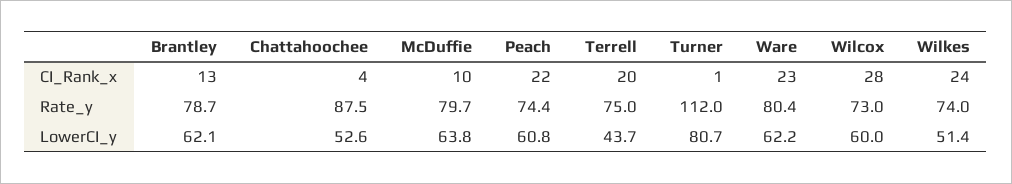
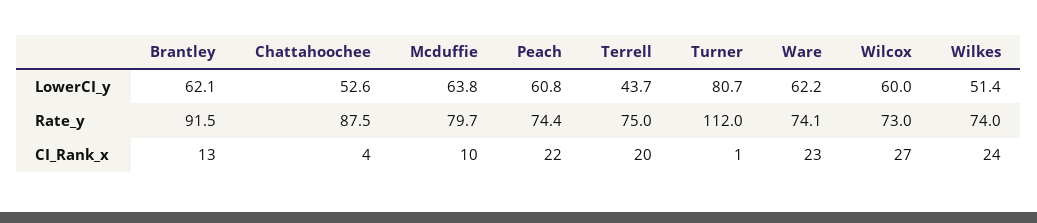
  {
    "Brantley": {
      "CI_Rank_x": 13,
-     "Rate_y": 78.7,
+     "Rate_y": 91.5,
      "LowerCI_y": 62.1
    },
    "Chattahoochee": {
      "CI_Rank_x": 4,
      "Rate_y": 87.5,
      "LowerCI_y": 52.6
    },
    "McDuffie": {
      "CI_Rank_x": 10,
      "Rate_y": 79.7,
      "LowerCI_y": 63.8
    },
    "Peach": {
      "CI_Rank_x": 22,
      "Rate_y": 74.4,
      "LowerCI_y": 60.8
    },
    "Terrell": {
      "CI_Rank_x": 20,
      "Rate_y": 75,
      "LowerCI_y": 43.7
    },
    "Turner": {
      "CI_Rank_x": 1,
      "Rate_y": 112,
      "LowerCI_y": 80.7
    },
    "Ware": {
      "CI_Rank_x": 23,
-     "Rate_y": 80.4,
+     "Rate_y": 74.1,
      "LowerCI_y": 62.2
    },
    "Wilcox": {
-     "CI_Rank_x": 28,
+     "CI_Rank_x": 27,
      "Rate_y": 73,
      "LowerCI_y": 60
    },
    "Wilkes": {
      "CI_Rank_x": 24,
      "Rate_y": 74,
      "LowerCI_y": 51.4
    }
  }

